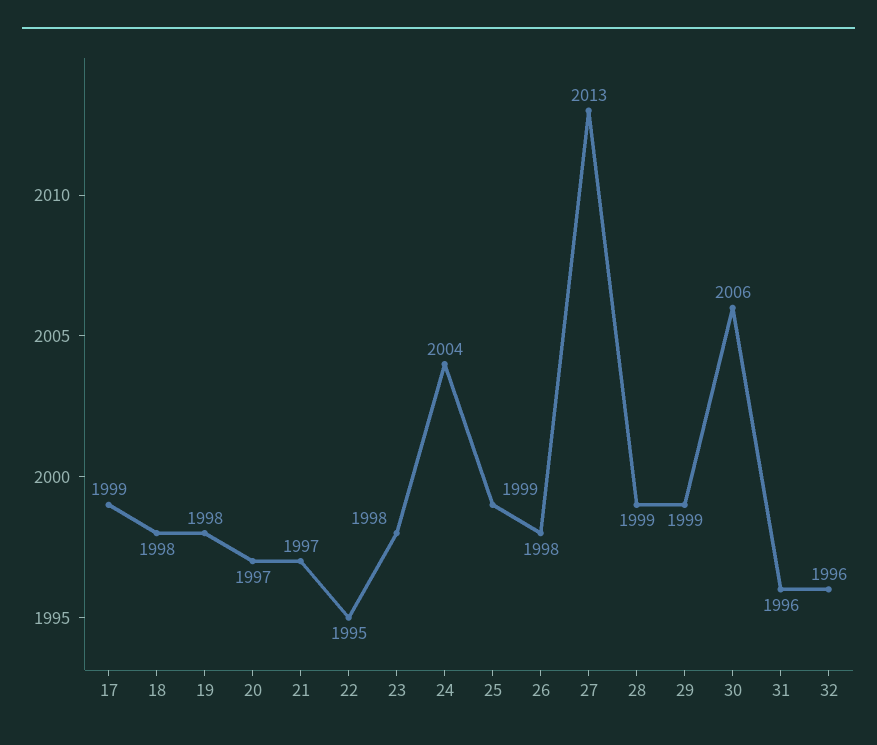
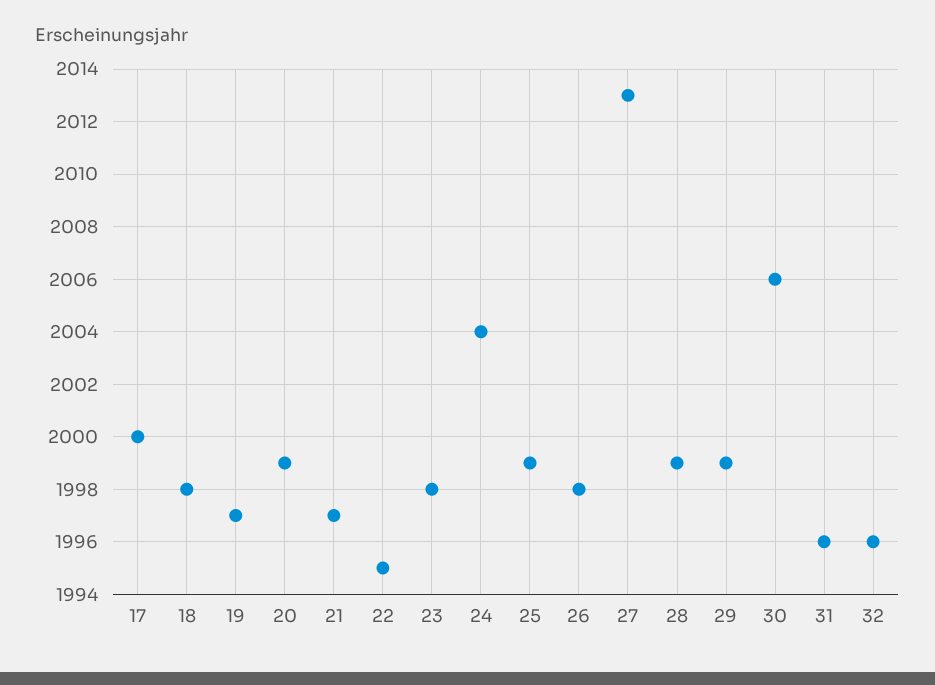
  {
-   "17": 1999,
+   "17": 2000,
    "18": 1998,
-   "19": 1998,
+   "19": 1997,
-   "20": 1997,
+   "20": 1999,
    "21": 1997,
    "22": 1995,
    "23": 1998,
    "24": 2004,
    "25": 1999,
    "26": 1998,
    "27": 2013,
    "28": 1999,
    "29": 1999,
    "30": 2006,
    "31": 1996,
    "32": 1996
  }

